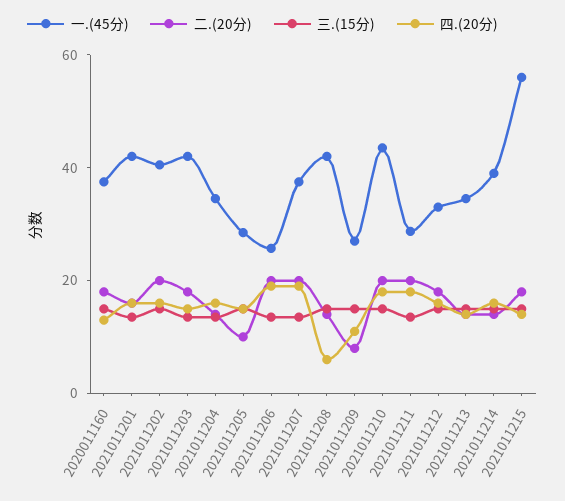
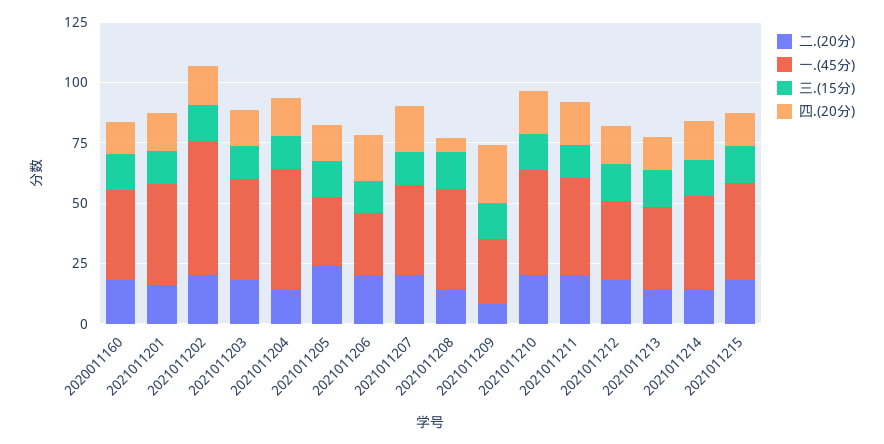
  {
    "一.(45分)": {
      "2020011160": 40,
      "2021011201": 40,
-     "2021011202": 40,
+     "2021011202": 55,
      "2021011203": 40,
-     "2021011204": 35,
+     "2021011204": 50,
      "2021011205": 30,
      "2021011206": 25,
      "2021011207": 40,
      "2021011208": 40,
      "2021011209": 25,
      "2021011210": 45,
-     "2021011211": 30,
+     "2021011211": 40,
      "2021011212": 35,
      "2021011213": 35,
      "2021011214": 40,
-     "2021011215": 55
+     "2021011215": 40
    },
    "二.(20分)": {
      "2020011160": 20,
      "2021011201": 15,
      "2021011202": 20,
      "2021011203": 20,
      "2021011204": 15,
-     "2021011205": 10,
+     "2021011205": 25,
      "2021011206": 20,
      "2021011207": 20,
      "2021011208": 15,
      "2021011209": 10,
      "2021011210": 20,
      "2021011211": 20,
      "2021011212": 20,
      "2021011213": 15,
      "2021011214": 15,
      "2021011215": 20
    },
    "三.(15分)": {
      "2020011160": 15,
      "2021011201": 15,
      "2021011202": 15,
      "2021011203": 15,
      "2021011204": 15,
      "2021011205": 15,
      "2021011206": 15,
      "2021011207": 15,
      "2021011208": 15,
      "2021011209": 15,
      "2021011210": 15,
      "2021011211": 15,
      "2021011212": 15,
      "2021011213": 15,
      "2021011214": 15,
      "2021011215": 15
    },
    "四.(20分)": {
      "2020011160": 15,
      "2021011201": 15,
      "2021011202": 15,
      "2021011203": 15,
      "2021011204": 15,
      "2021011205": 15,
      "2021011206": 20,
      "2021011207": 20,
      "2021011208": 5,
-     "2021011209": 10,
+     "2021011209": 25,
      "2021011210": 20,
      "2021011211": 20,
      "2021011212": 15,
      "2021011213": 15,
      "2021011214": 15,
      "2021011215": 15
    }
  }

